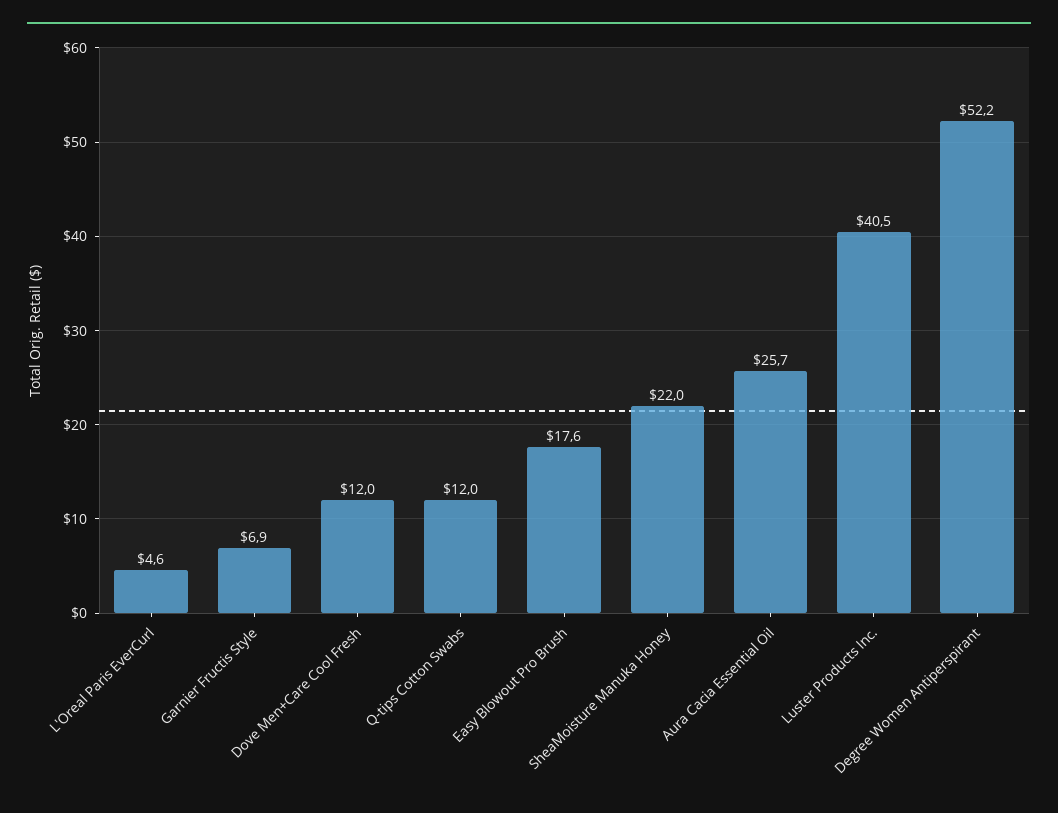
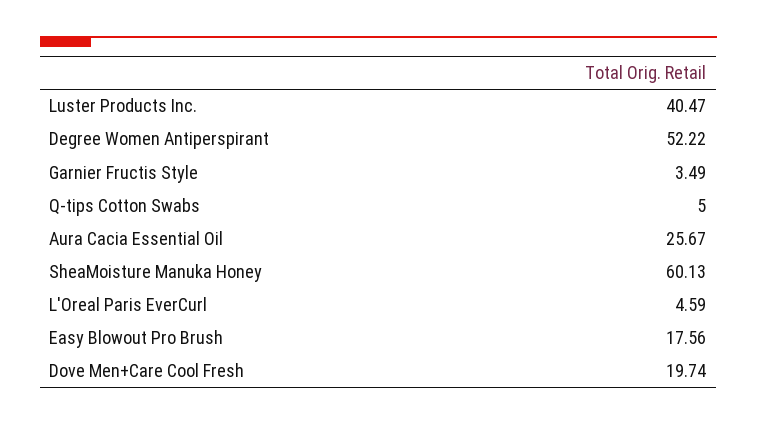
  {
    "L'Oreal Paris EverCurl": 4.59,
-   "Garnier Fructis Style": 6.9,
+   "Garnier Fructis Style": 3.49,
-   "Dove Men+Care Cool Fresh": 12,
+   "Dove Men+Care Cool Fresh": 19.74,
-   "Q-tips Cotton Swabs": 12,
+   "Q-tips Cotton Swabs": 5,
    "Easy Blowout Pro Brush": 17.56,
-   "SheaMoisture Manuka Honey": 22,
+   "SheaMoisture Manuka Honey": 60.13,
    "Aura Cacia Essential Oil": 25.67,
    "Luster Products Inc.": 40.47,
    "Degree Women Antiperspirant": 52.22
  }

